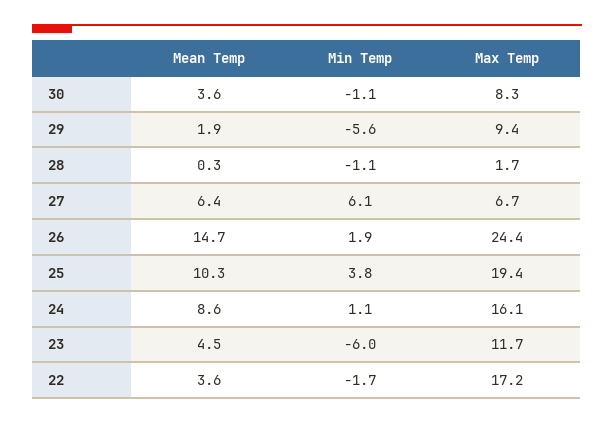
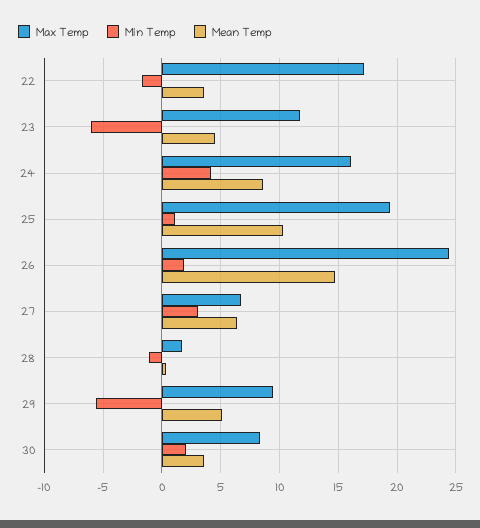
  {
    "Mean Temp": {
      "30": 3.6,
-     "29": 1.9,
+     "29": 5,
      "28": 0.3,
      "27": 6.4,
      "26": 14.7,
      "25": 10.3,
      "24": 8.6,
      "23": 4.5,
      "22": 3.6
    },
    "Min Temp": {
-     "30": -1.1,
+     "30": 2,
      "29": -5.6,
      "28": -1.1,
-     "27": 6.1,
+     "27": 3,
      "26": 1.9,
-     "25": 3.8,
+     "25": 1,
-     "24": 1.1,
+     "24": 4,
      "23": -6,
      "22": -1.7
    },
    "Max Temp": {
      "30": 8.3,
      "29": 9.4,
      "28": 1.7,
      "27": 6.7,
      "26": 24.4,
      "25": 19.4,
      "24": 16.1,
      "23": 11.7,
      "22": 17.2
    }
  }

